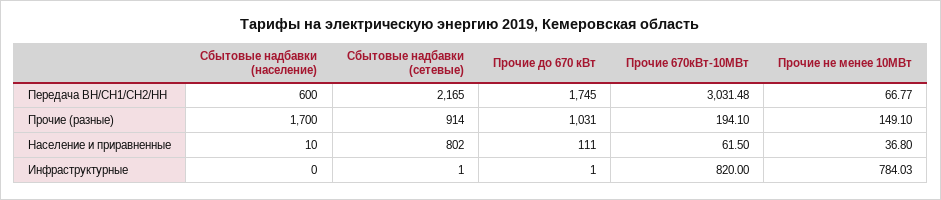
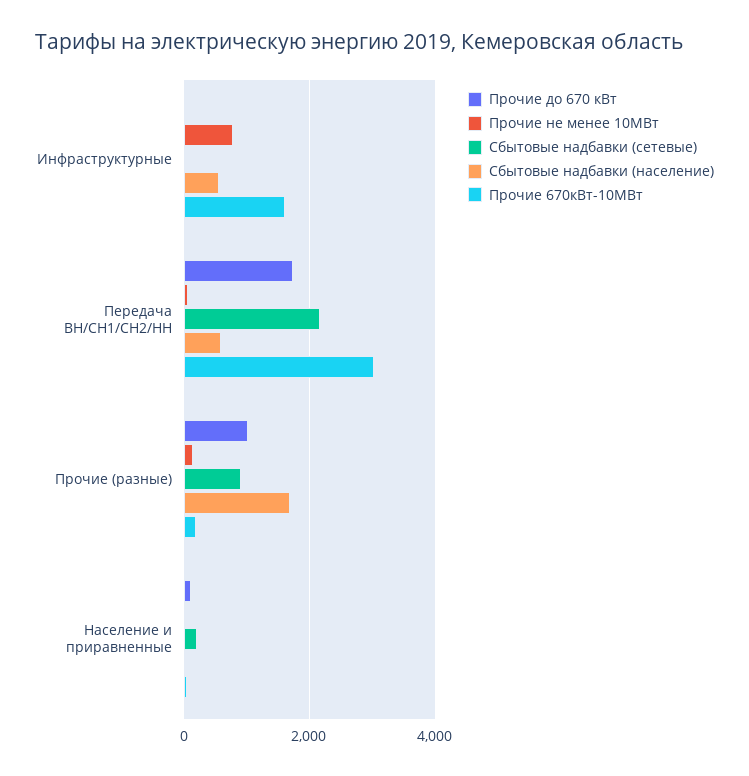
  {
    "Сбытовые надбавки (население)": {
      "Передача ВН/СН1/СН2/НН": 600,
      "Прочие (разные)": 1700,
      "Население и приравненные": 10,
-     "Инфраструктурные": 0
+     "Инфраструктурные": 600
    },
    "Сбытовые надбавки (сетевые)": {
      "Передача ВН/СН1/СН2/НН": 2165,
      "Прочие (разные)": 914,
-     "Население и приравненные": 802,
+     "Население и приравненные": 200,
      "Инфраструктурные": 1
    },
    "Прочие до 670 кВт": {
      "Передача ВН/СН1/СН2/НН": 1745,
      "Прочие (разные)": 1031,
      "Население и приравненные": 111,
      "Инфраструктурные": 1
    },
    "Прочие 670кВт-10МВт": {
      "Передача ВН/СН1/СН2/НН": 3031.48,
      "Прочие (разные)": 194.1,
      "Население и приравненные": 61.5,
-     "Инфраструктурные": 820
+     "Инфраструктурные": 1600
    },
    "Прочие не менее 10МВт": {
      "Передача ВН/СН1/СН2/НН": 66.77,
      "Прочие (разные)": 149.1,
      "Население и приравненные": 36.8,
      "Инфраструктурные": 784.03
    }
  }

